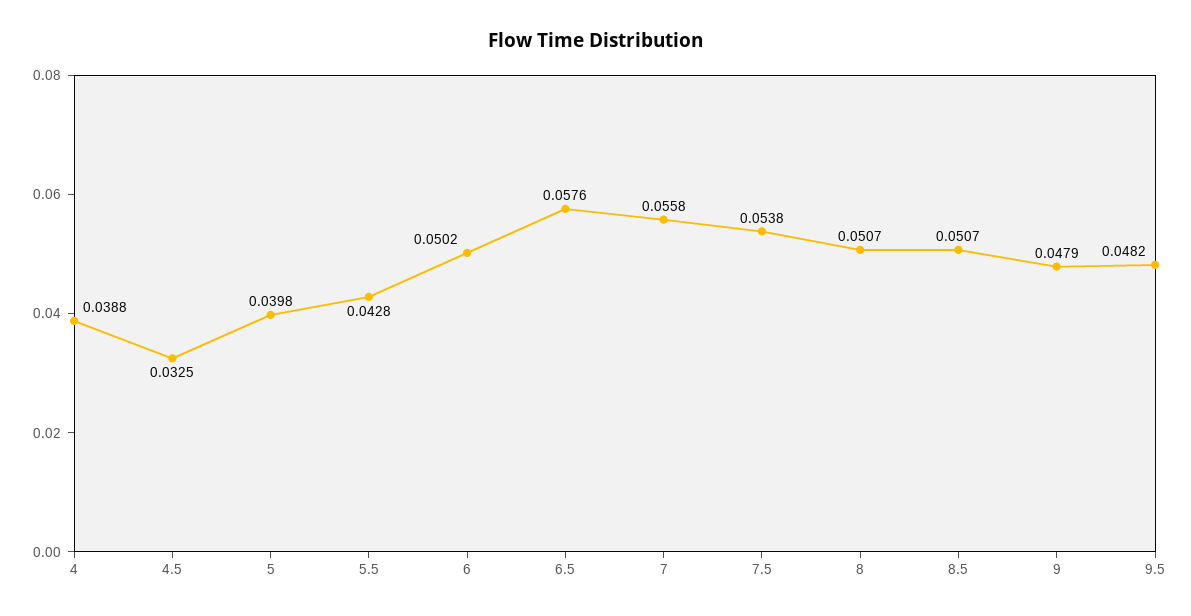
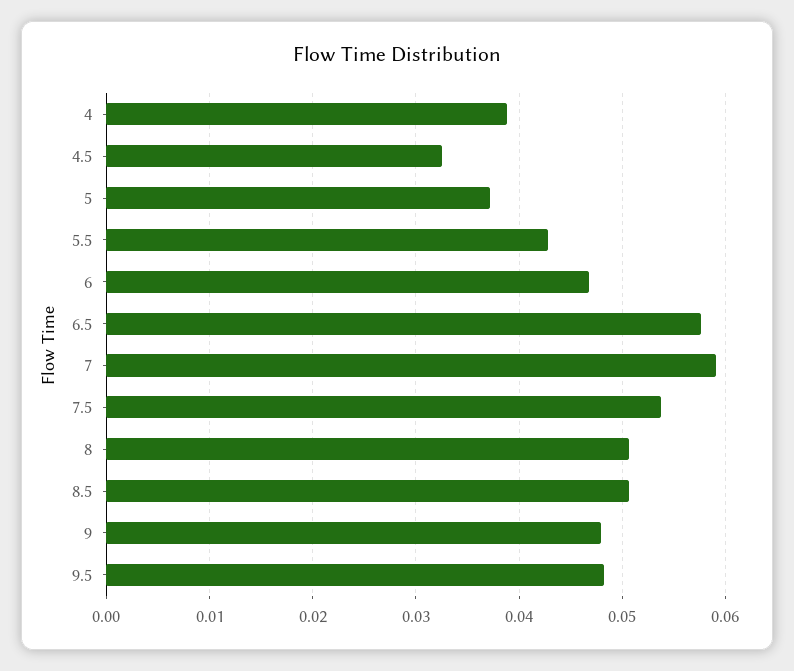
  {
    "4": 0.0388,
    "4.5": 0.0325,
-   "5": 0.0398,
+   "5": 0.037,
    "5.5": 0.0428,
-   "6": 0.0502,
+   "6": 0.047,
    "6.5": 0.0576,
-   "7": 0.0558,
+   "7": 0.059,
    "7.5": 0.0538,
    "8": 0.0507,
    "8.5": 0.0507,
    "9": 0.0479,
    "9.5": 0.0482
  }

